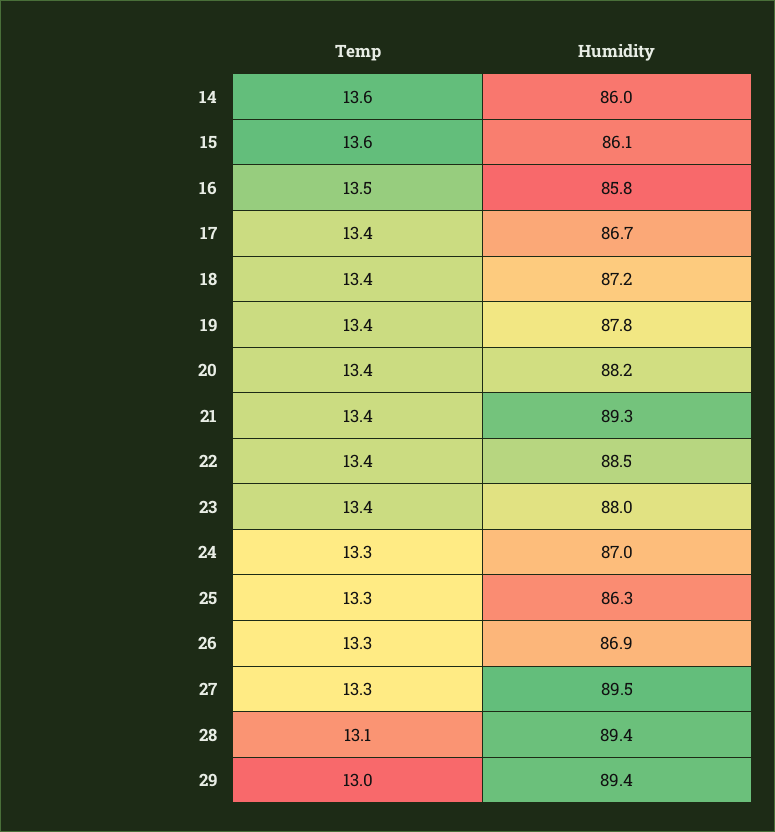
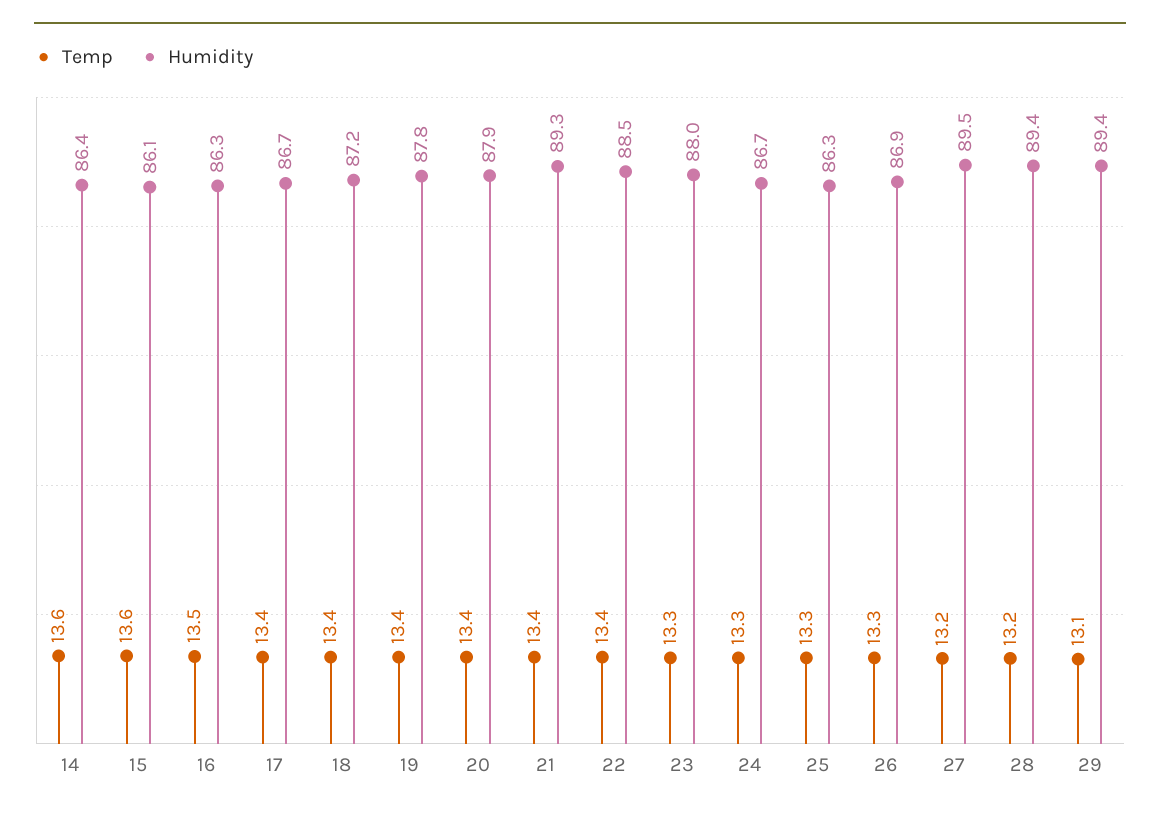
  {
    "Temp": {
      "14": 13.6,
      "15": 13.6,
      "16": 13.5,
      "17": 13.4,
      "18": 13.4,
      "19": 13.4,
      "20": 13.4,
      "21": 13.4,
      "22": 13.4,
-     "23": 13.4,
+     "23": 13.3,
      "24": 13.3,
      "25": 13.3,
      "26": 13.3,
-     "27": 13.3,
+     "27": 13.2,
-     "28": 13.1,
+     "28": 13.2,
-     "29": 13
+     "29": 13.1
    },
    "Humidity": {
-     "14": 86,
+     "14": 86.4,
      "15": 86.1,
-     "16": 85.8,
+     "16": 86.3,
      "17": 86.7,
      "18": 87.2,
      "19": 87.8,
-     "20": 88.2,
+     "20": 87.9,
      "21": 89.3,
      "22": 88.5,
      "23": 88,
-     "24": 87,
+     "24": 86.7,
      "25": 86.3,
      "26": 86.9,
      "27": 89.5,
      "28": 89.4,
      "29": 89.4
    }
  }

